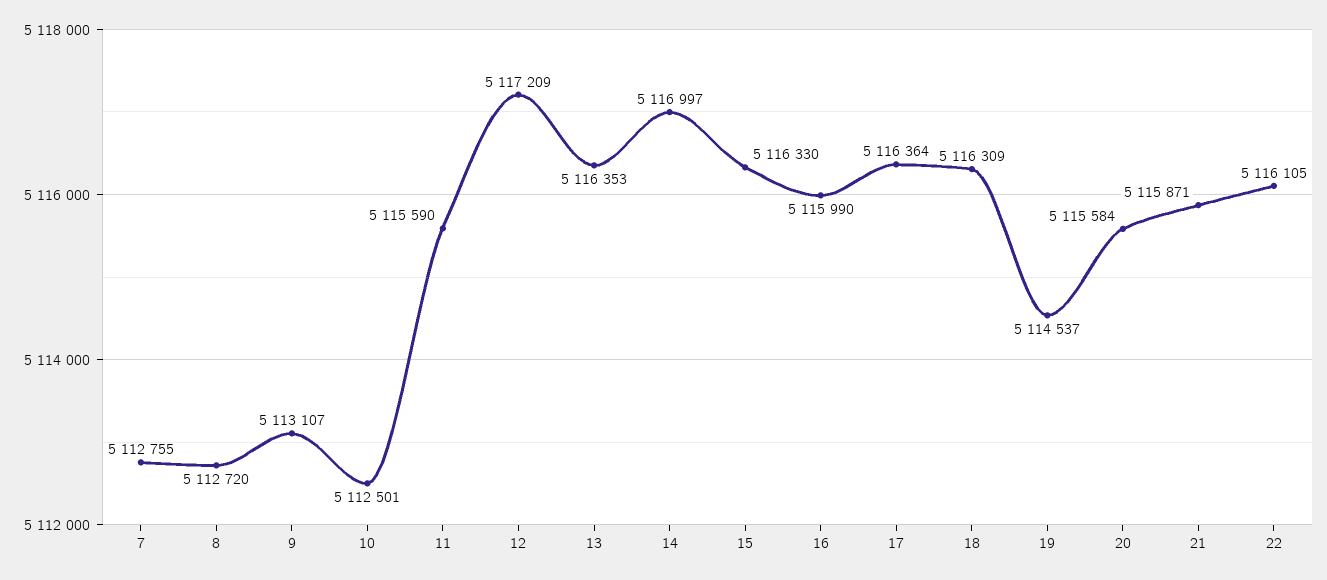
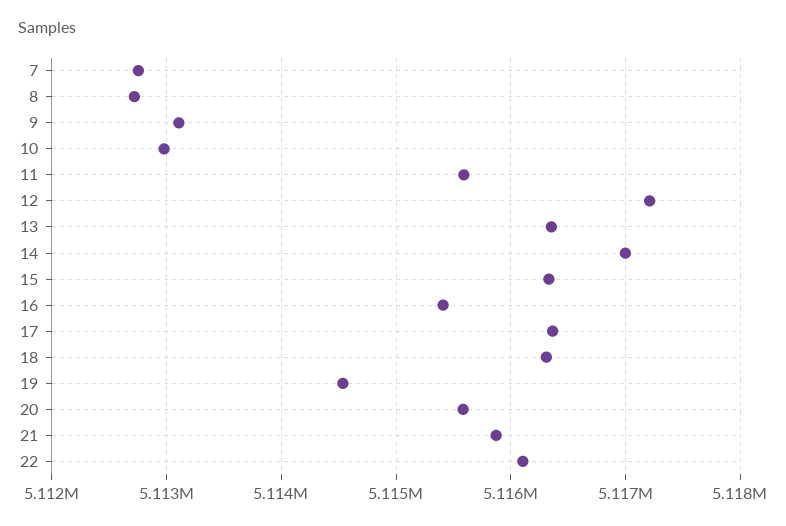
  {
    "7": 5112755,
    "8": 5112720,
    "9": 5113107,
-   "10": 5112501,
+   "10": 5113000,
    "11": 5115590,
    "12": 5117209,
    "13": 5116353,
    "14": 5116997,
    "15": 5116330,
-   "16": 5115990,
+   "16": 5115400,
    "17": 5116364,
    "18": 5116309,
    "19": 5114537,
    "20": 5115584,
    "21": 5115871,
    "22": 5116105
  }

